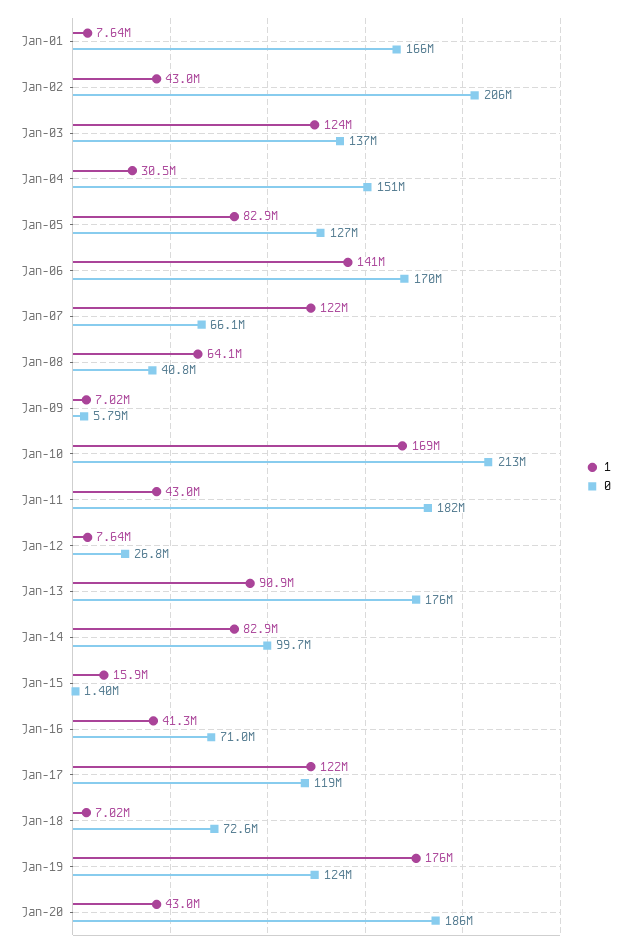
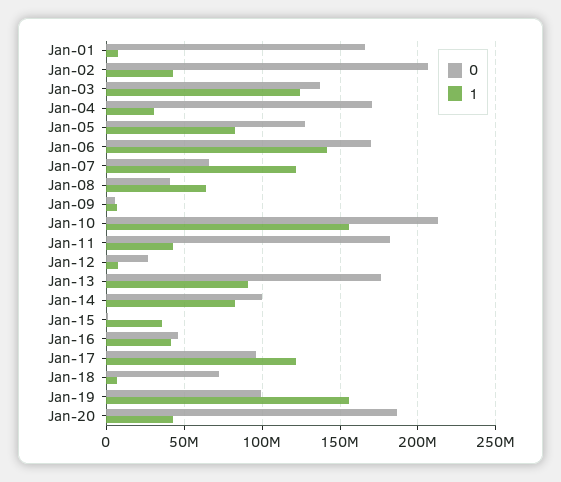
  {
    "1": {
      "Jan-01": 7640000,
      "Jan-02": 43000000,
      "Jan-03": 124000000,
      "Jan-04": 30500000,
      "Jan-05": 82900000,
      "Jan-06": 141000000,
      "Jan-07": 122000000,
      "Jan-08": 64100000,
      "Jan-09": 7020000,
-     "Jan-10": 169000000,
+     "Jan-10": 155000000,
      "Jan-11": 43000000,
      "Jan-12": 7640000,
      "Jan-13": 90900000,
      "Jan-14": 82900000,
-     "Jan-15": 15900000,
+     "Jan-15": 35000000,
      "Jan-16": 41300000,
      "Jan-17": 122000000,
      "Jan-18": 7020000,
-     "Jan-19": 176000000,
+     "Jan-19": 155000000,
      "Jan-20": 43000000
    },
    "0": {
      "Jan-01": 166000000,
      "Jan-02": 206000000,
      "Jan-03": 137000000,
-     "Jan-04": 151000000,
+     "Jan-04": 170000000,
      "Jan-05": 127000000,
      "Jan-06": 170000000,
      "Jan-07": 66100000,
      "Jan-08": 40800000,
      "Jan-09": 5790000,
      "Jan-10": 213000000,
      "Jan-11": 182000000,
      "Jan-12": 26800000,
      "Jan-13": 176000000,
      "Jan-14": 99700000,
      "Jan-15": 1400000,
-     "Jan-16": 71000000,
+     "Jan-16": 45000000,
-     "Jan-17": 119000000,
+     "Jan-17": 95000000,
      "Jan-18": 72600000,
-     "Jan-19": 124000000,
+     "Jan-19": 100000000,
      "Jan-20": 186000000
    }
  }

